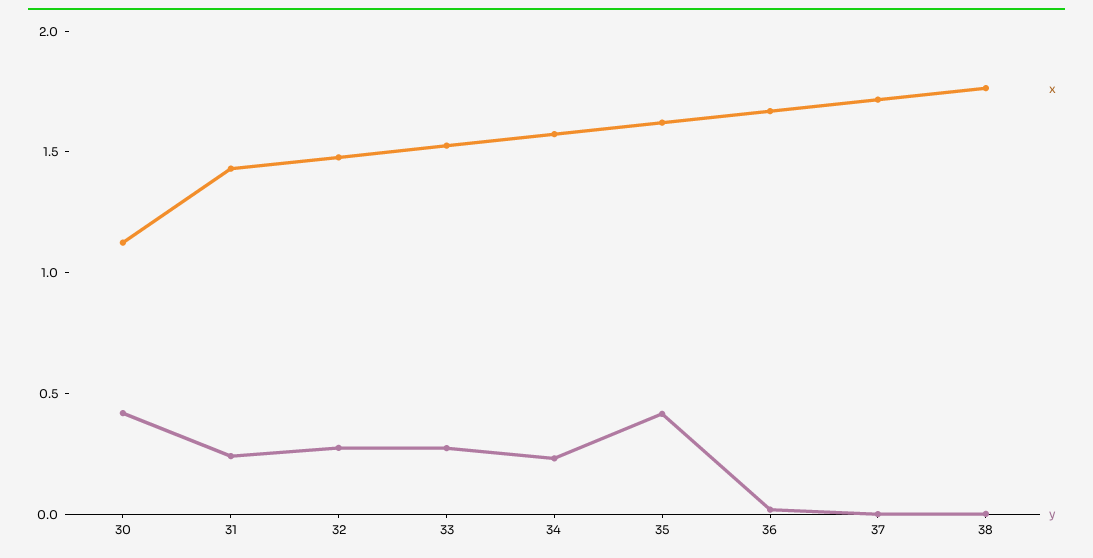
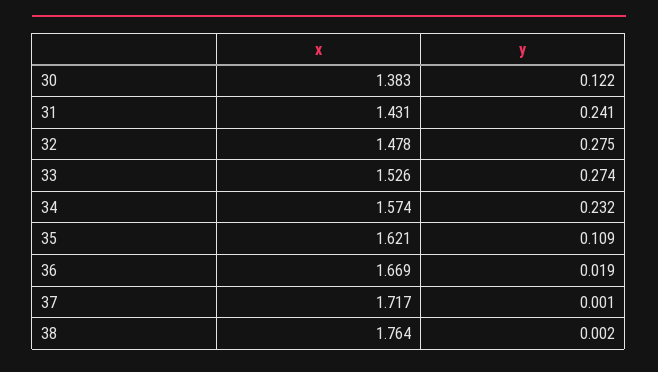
  {
    "x": {
-     "30": 1.1,
+     "30": 1.383,
      "31": 1.431,
      "32": 1.478,
      "33": 1.526,
      "34": 1.574,
      "35": 1.621,
      "36": 1.669,
      "37": 1.717,
      "38": 1.764
    },
    "y": {
-     "30": 0.4,
+     "30": 0.122,
      "31": 0.241,
      "32": 0.275,
      "33": 0.274,
      "34": 0.232,
-     "35": 0.4,
+     "35": 0.109,
      "36": 0.019,
      "37": 0.001,
      "38": 0.002
    }
  }

